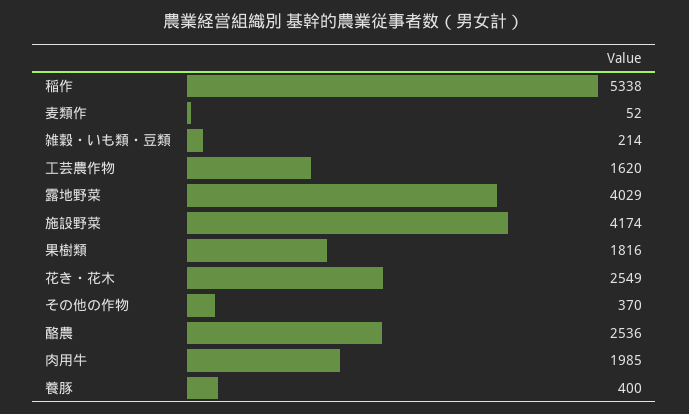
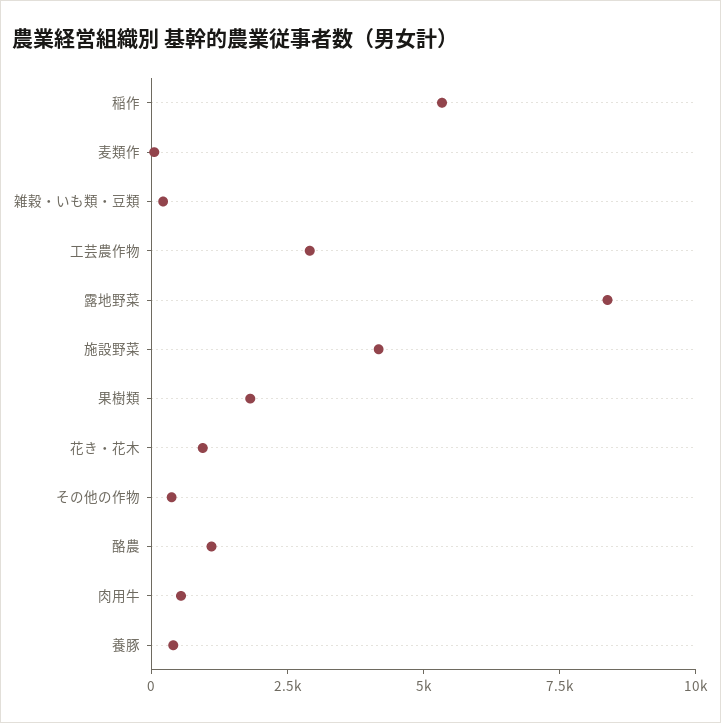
  {
    "稲作": 5338,
    "麦類作": 52,
    "雑穀・いも類・豆類": 214,
-   "工芸農作物": 1620,
+   "工芸農作物": 3000,
-   "露地野菜": 4029,
+   "露地野菜": 8500,
    "施設野菜": 4174,
    "果樹類": 1816,
-   "花き・花木": 2549,
+   "花き・花木": 1000,
    "その他の作物": 370,
-   "酪農": 2536,
+   "酪農": 1000,
-   "肉用牛": 1985,
+   "肉用牛": 500,
    "養豚": 400
  }

